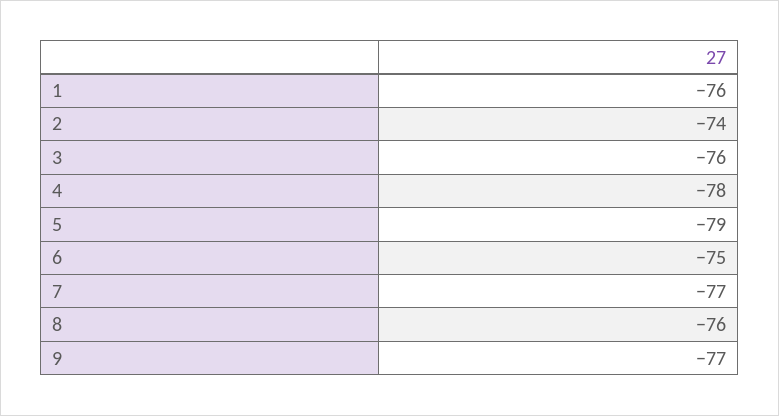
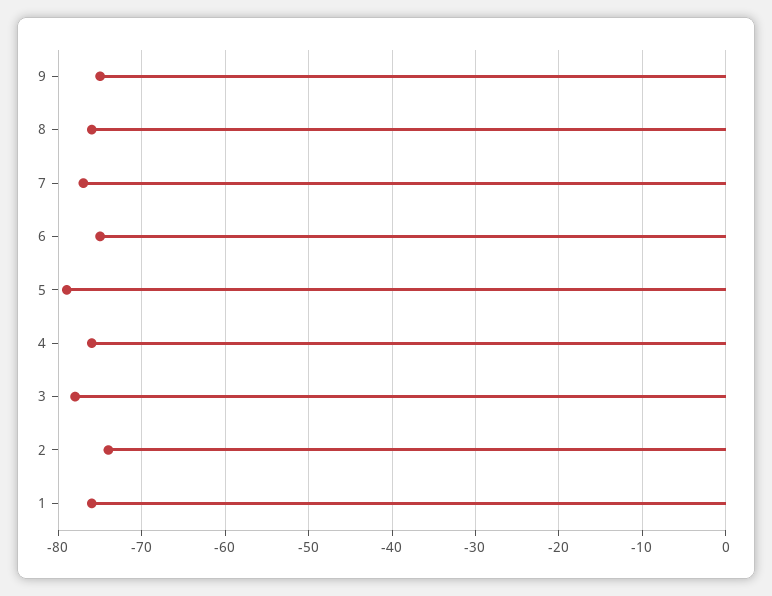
  {
    "1": -76,
    "2": -74,
-   "3": -76,
+   "3": -78,
-   "4": -78,
+   "4": -76,
    "5": -79,
    "6": -75,
    "7": -77,
    "8": -76,
-   "9": -77
+   "9": -75
  }

